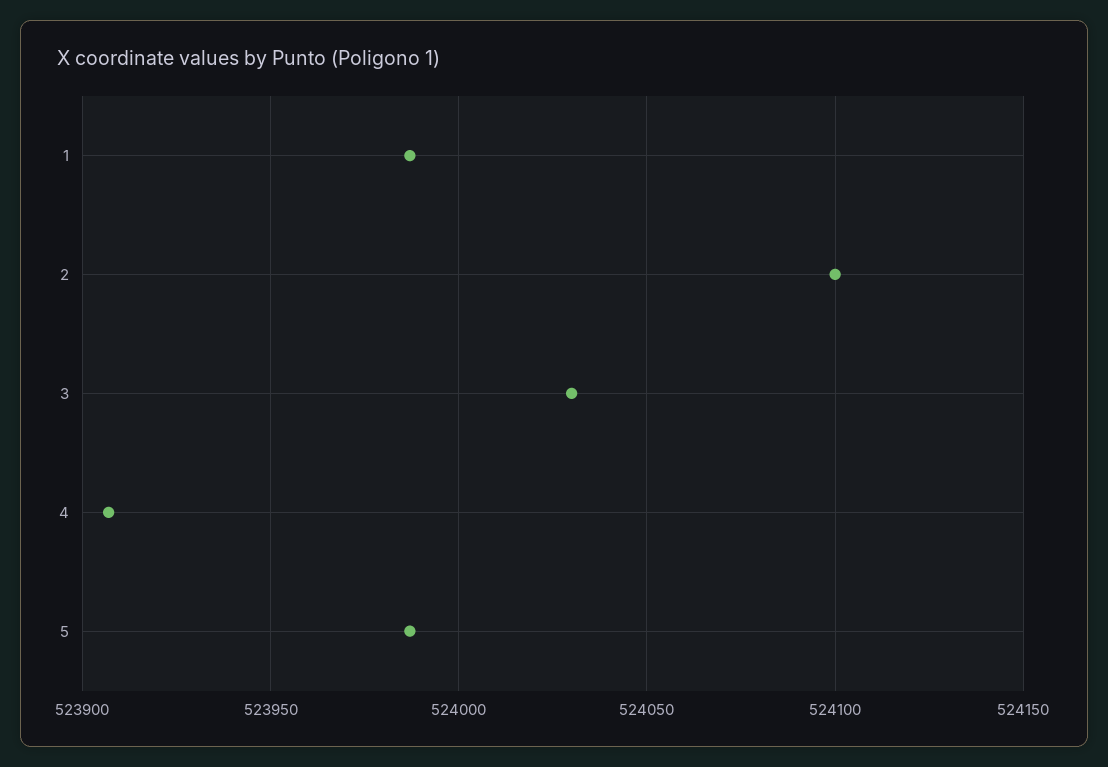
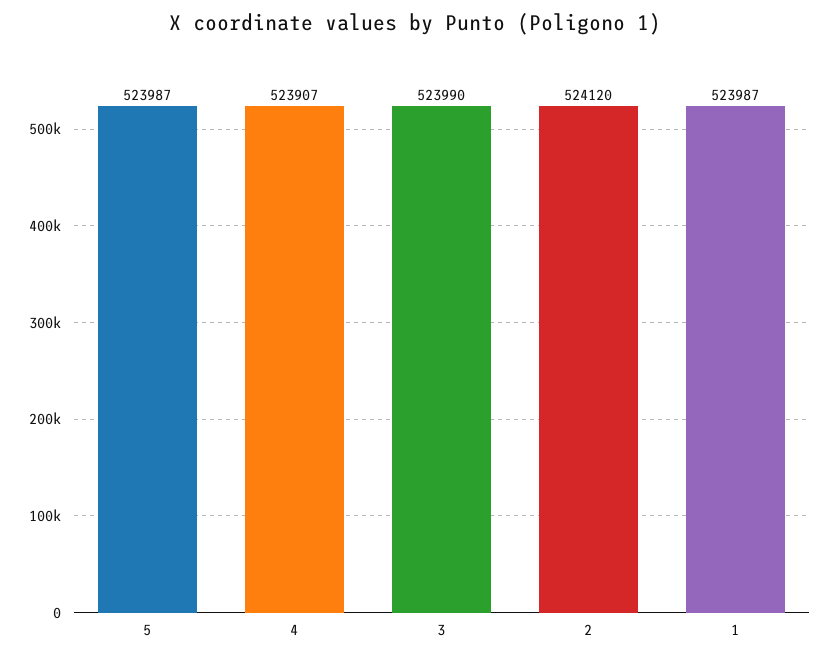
  {
    "1": 523987,
-   "2": 524100,
+   "2": 524120,
-   "3": 524030,
+   "3": 523990,
    "4": 523907,
    "5": 523987
  }

